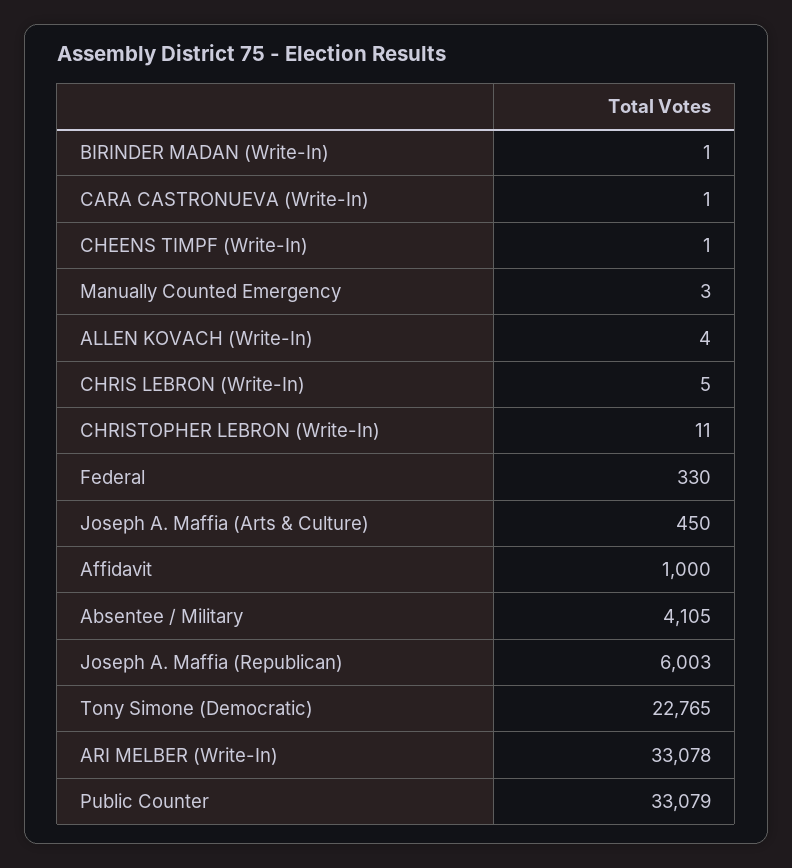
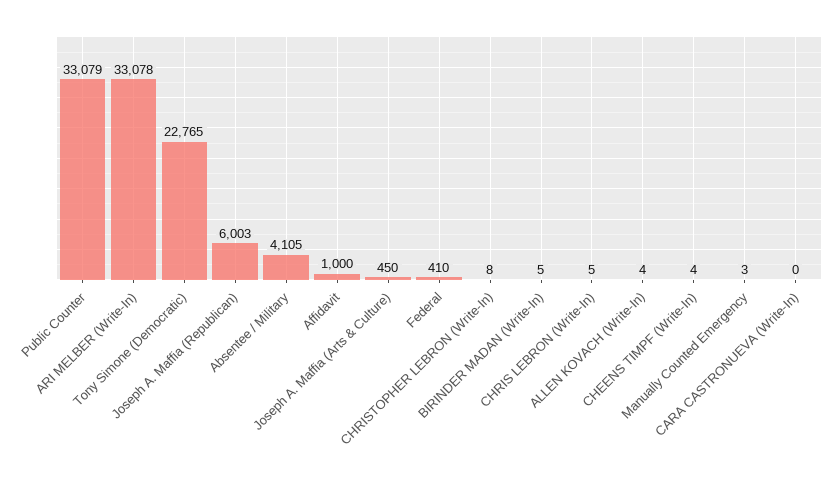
  {
-   "BIRINDER MADAN (Write-In)": 1,
+   "BIRINDER MADAN (Write-In)": 5,
-   "CARA CASTRONUEVA (Write-In)": 1,
+   "CARA CASTRONUEVA (Write-In)": 0,
-   "CHEENS TIMPF (Write-In)": 1,
+   "CHEENS TIMPF (Write-In)": 4,
    "Manually Counted Emergency": 3,
    "ALLEN KOVACH (Write-In)": 4,
    "CHRIS LEBRON (Write-In)": 5,
-   "CHRISTOPHER LEBRON (Write-In)": 11,
+   "CHRISTOPHER LEBRON (Write-In)": 8,
-   "Federal": 330,
+   "Federal": 410,
    "Joseph A. Maffia (Arts & Culture)": 450,
    "Affidavit": 1000,
    "Absentee / Military": 4105,
    "Joseph A. Maffia (Republican)": 6003,
    "Tony Simone (Democratic)": 22765,
    "ARI MELBER (Write-In)": 33078,
    "Public Counter": 33079
  }

